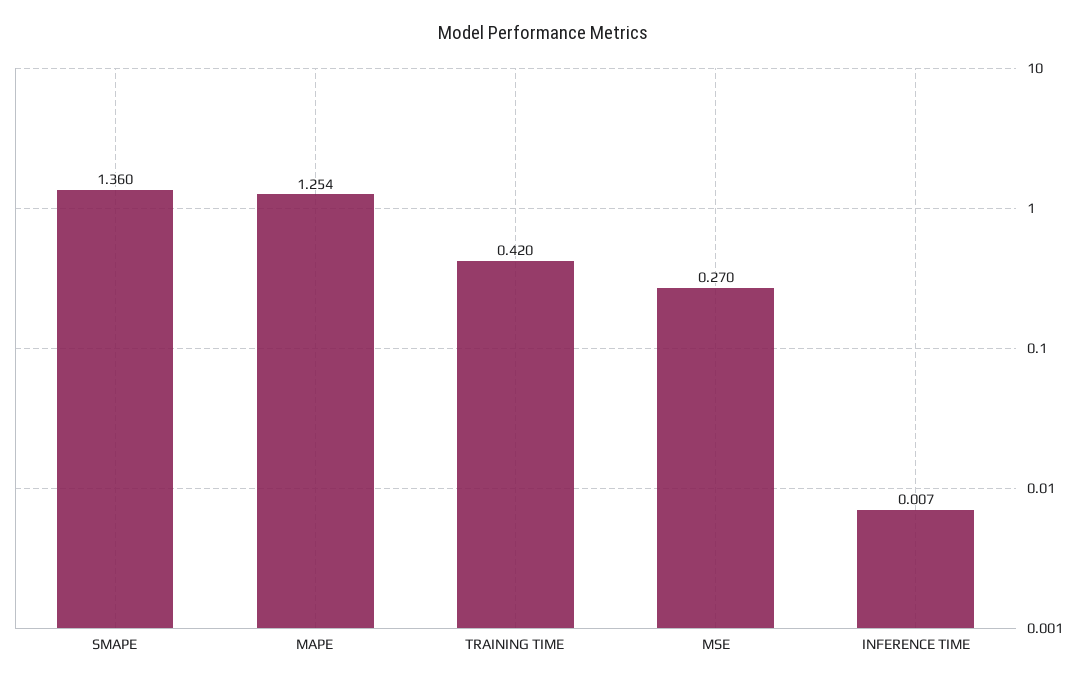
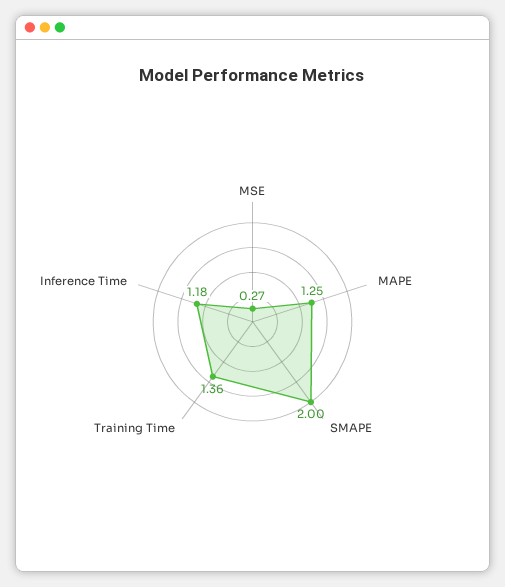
  {
-   "SMAPE": 1.36,
+   "SMAPE": 2,
    "MAPE": 1.254,
-   "TRAINING TIME": 0.42,
+   "TRAINING TIME": 1.36,
    "MSE": 0.27,
-   "INFERENCE TIME": 0.007
+   "INFERENCE TIME": 1.18
  }

